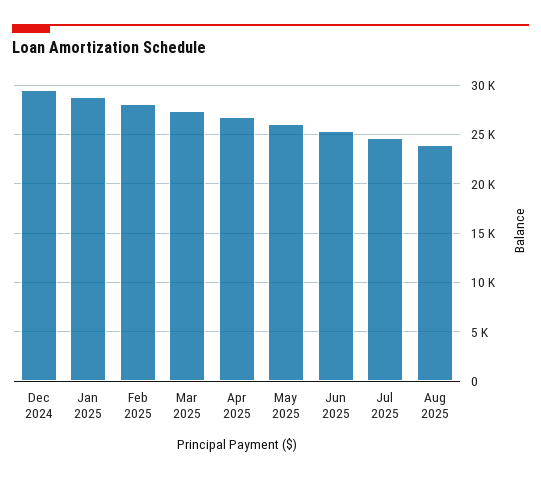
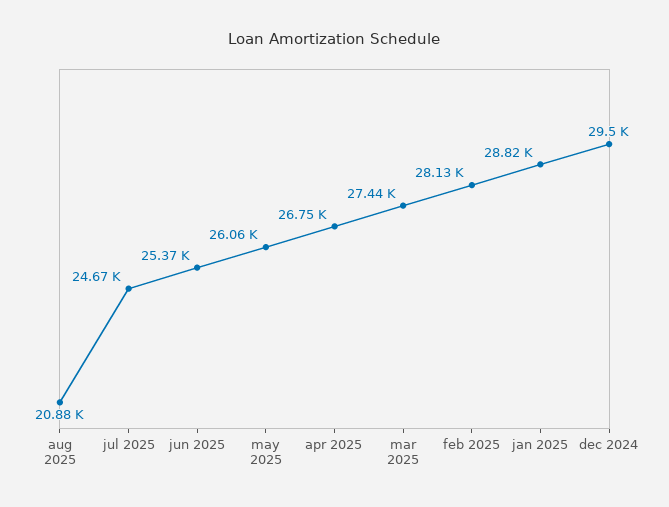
  {
    "Dec 2024": 29500,
    "Jan 2025": 28820,
    "Feb 2025": 28130,
    "Mar 2025": 27440,
    "Apr 2025": 26750,
    "May 2025": 26060,
    "Jun 2025": 25370,
    "Jul 2025": 24670,
-   "Aug 2025": 24000
+   "Aug 2025": 20880
  }

